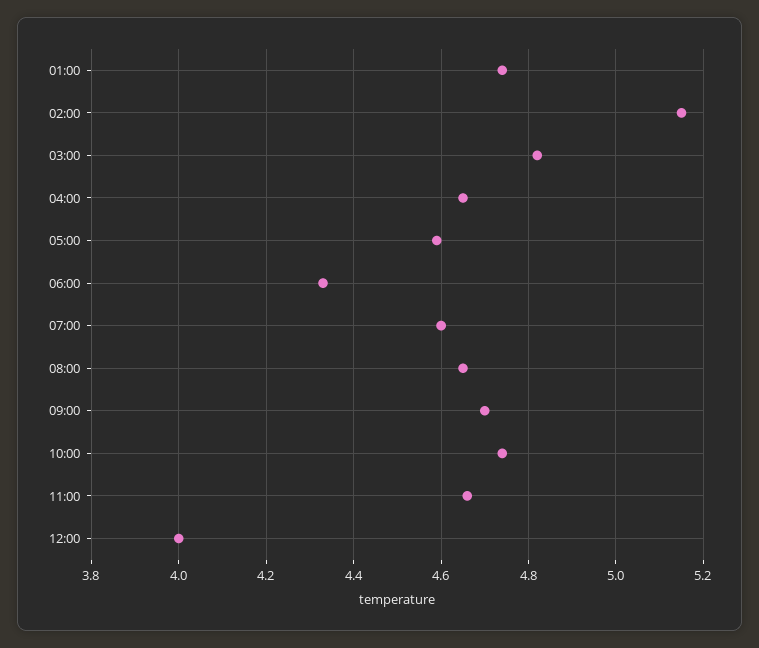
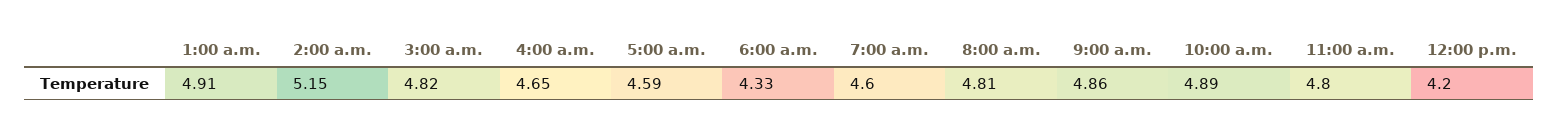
  {
-   "01:00": 4.75,
+   "01:00": 4.91,
    "02:00": 5.15,
    "03:00": 4.82,
    "04:00": 4.65,
    "05:00": 4.59,
    "06:00": 4.33,
    "07:00": 4.6,
-   "08:00": 4.65,
+   "08:00": 4.81,
-   "09:00": 4.7,
+   "09:00": 4.86,
-   "10:00": 4.75,
+   "10:00": 4.89,
-   "11:00": 4.65,
+   "11:00": 4.8,
-   "12:00": 4
+   "12:00": 4.2
  }

